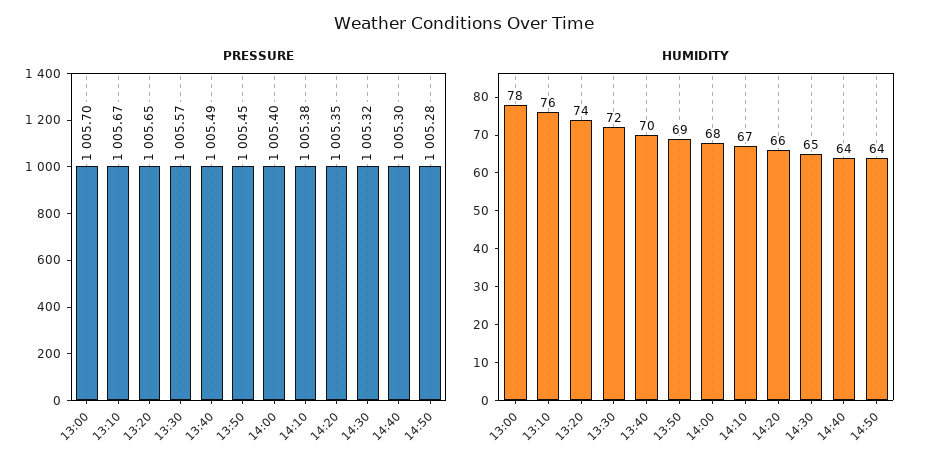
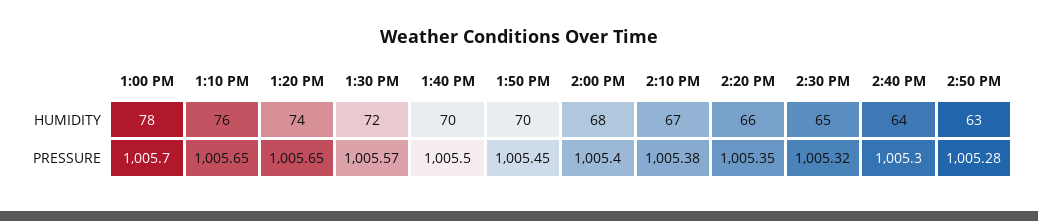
  {
    "PRESSURE": {
      "13:00": 1005.7,
-     "13:10": 1005.67,
+     "13:10": 1005.65,
      "13:20": 1005.65,
      "13:30": 1005.57,
-     "13:40": 1005.49,
+     "13:40": 1005.5,
      "13:50": 1005.45,
      "14:00": 1005.4,
      "14:10": 1005.38,
      "14:20": 1005.35,
      "14:30": 1005.32,
      "14:40": 1005.3,
      "14:50": 1005.28
    },
    "HUMIDITY": {
      "13:00": 78,
      "13:10": 76,
      "13:20": 74,
      "13:30": 72,
      "13:40": 70,
-     "13:50": 69,
+     "13:50": 70,
      "14:00": 68,
      "14:10": 67,
      "14:20": 66,
      "14:30": 65,
      "14:40": 64,
-     "14:50": 64
+     "14:50": 63
    }
  }

